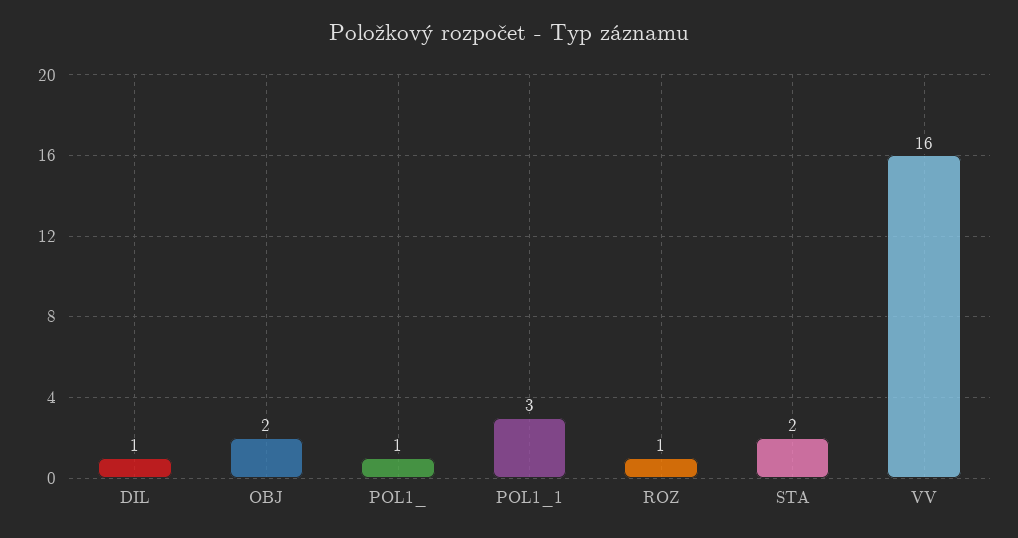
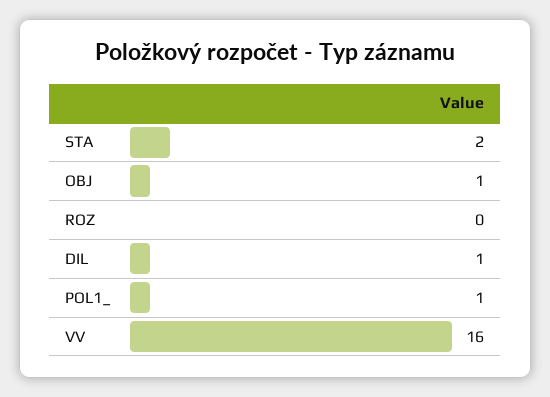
  {
    "DIL": 1,
-   "OBJ": 2,
+   "OBJ": 1,
    "POL1_": 1,
-   "POL1_1": 3,
-   "ROZ": 1,
+   "ROZ": 0,
    "STA": 2,
    "VV": 16
  }

